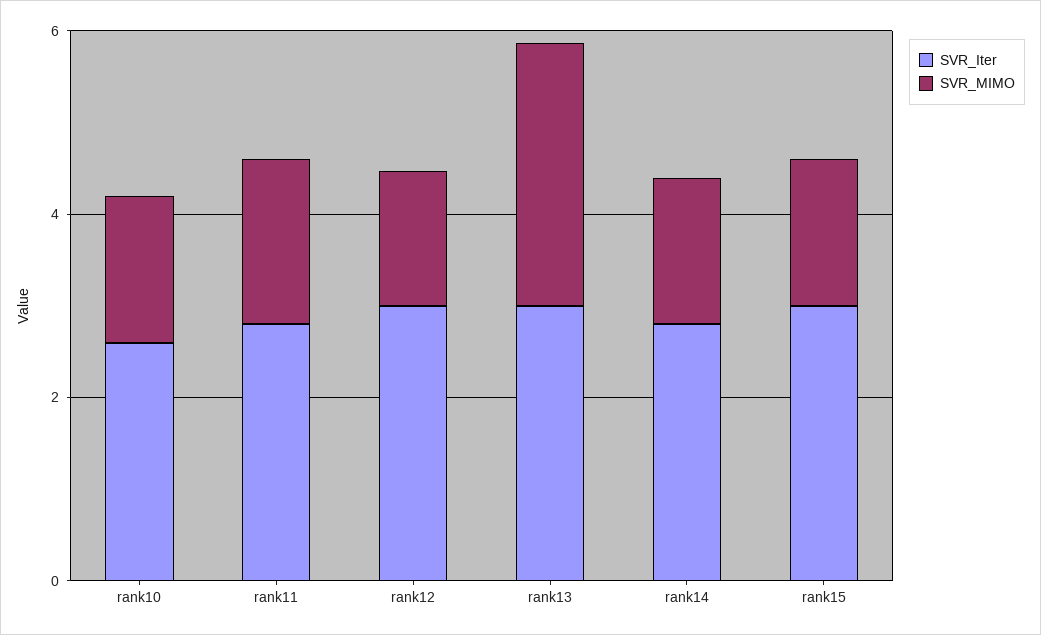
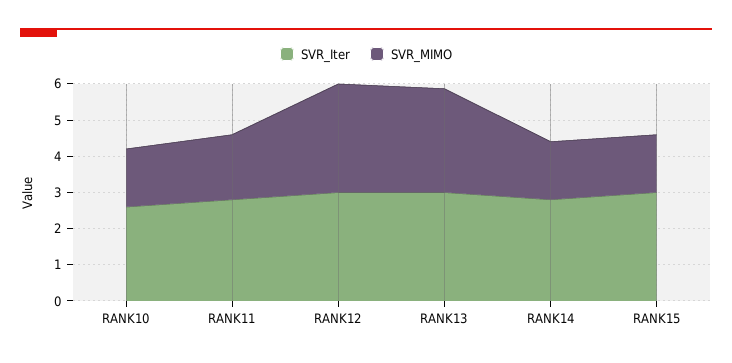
  {
    "SVR_Iter": {
      "rank10": 2.5,
      "rank11": 2.75,
      "rank12": 3,
      "rank13": 3,
      "rank14": 2.75,
      "rank15": 3
    },
    "SVR_MIMO": {
      "rank10": 1.5,
      "rank11": 1.75,
-     "rank12": 1.5,
+     "rank12": 3,
      "rank13": 2.75,
      "rank14": 1.5,
      "rank15": 1.5
    }
  }

